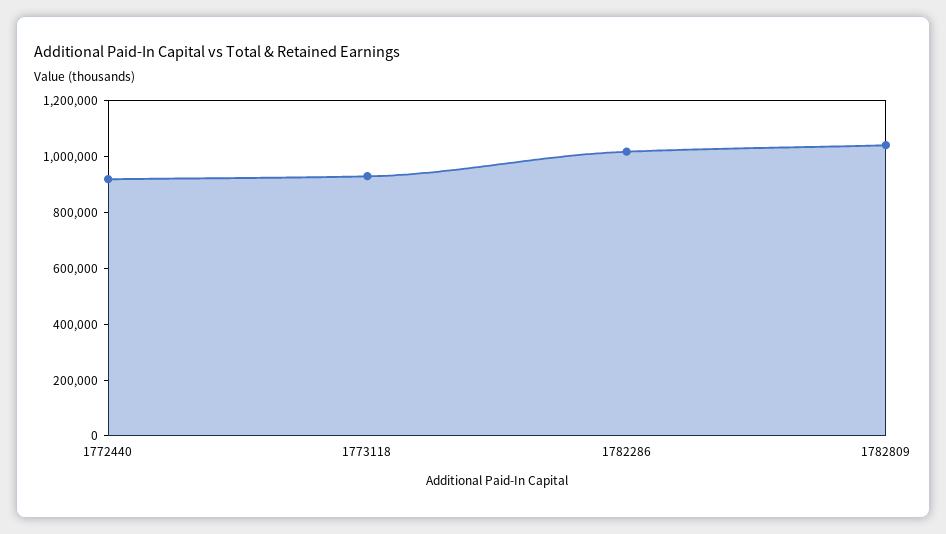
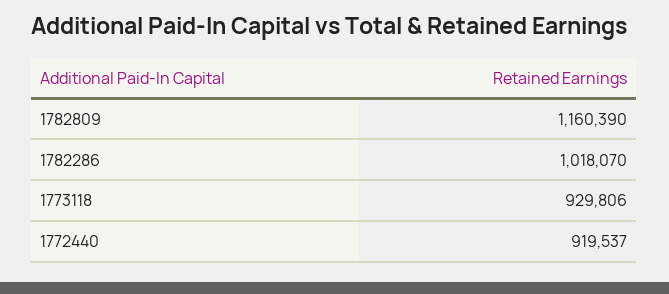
  {
    "1772440": 919537,
    "1773118": 929806,
    "1782286": 1018070,
-   "1782809": 1050000
+   "1782809": 1160390
  }

